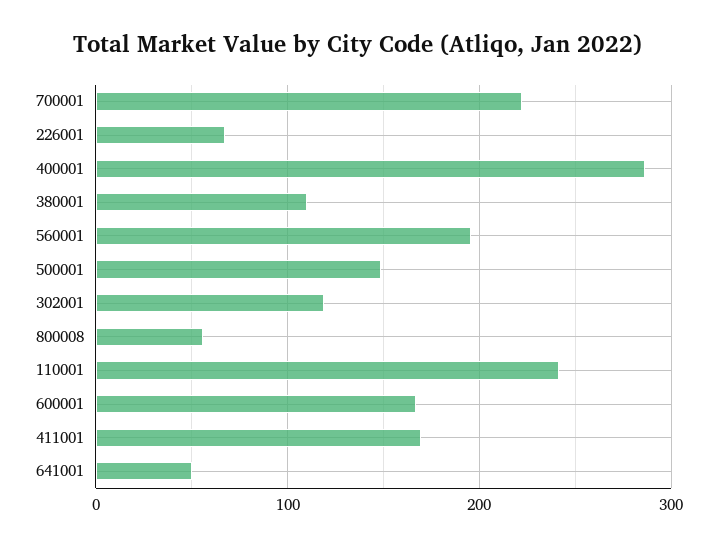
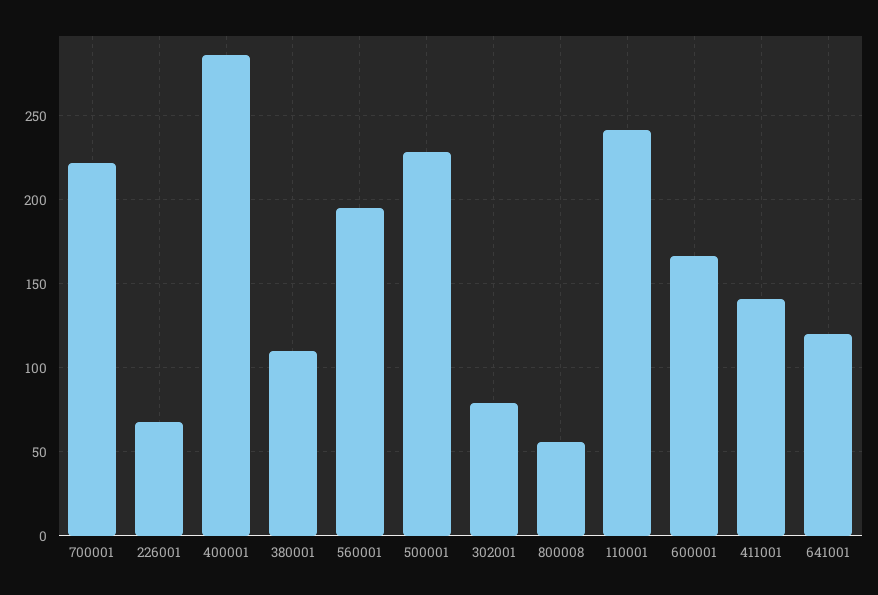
  {
    "700001": 220,
    "226001": 70,
    "400001": 285,
    "380001": 110,
    "560001": 195,
-   "500001": 150,
+   "500001": 230,
-   "302001": 120,
+   "302001": 80,
    "800008": 55,
    "110001": 240,
    "600001": 165,
-   "411001": 170,
+   "411001": 140,
-   "641001": 50
+   "641001": 120
  }

